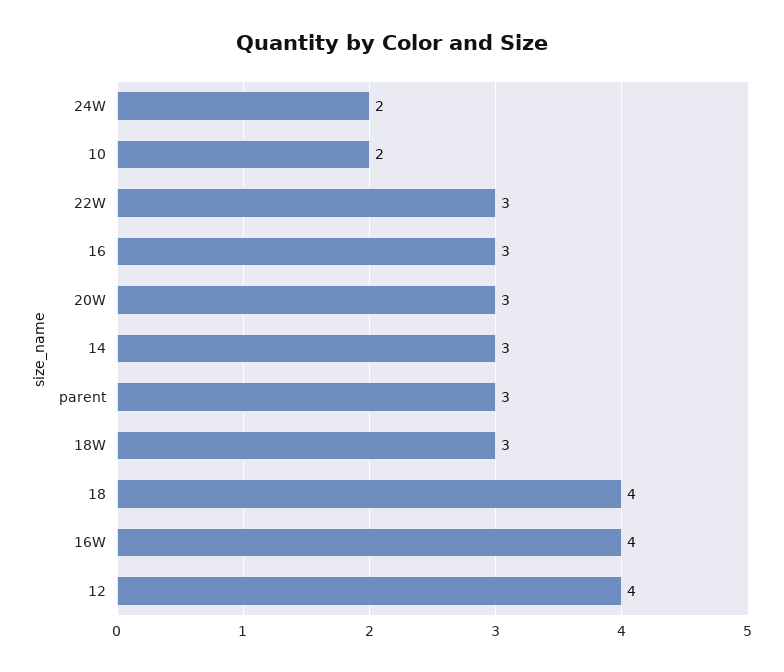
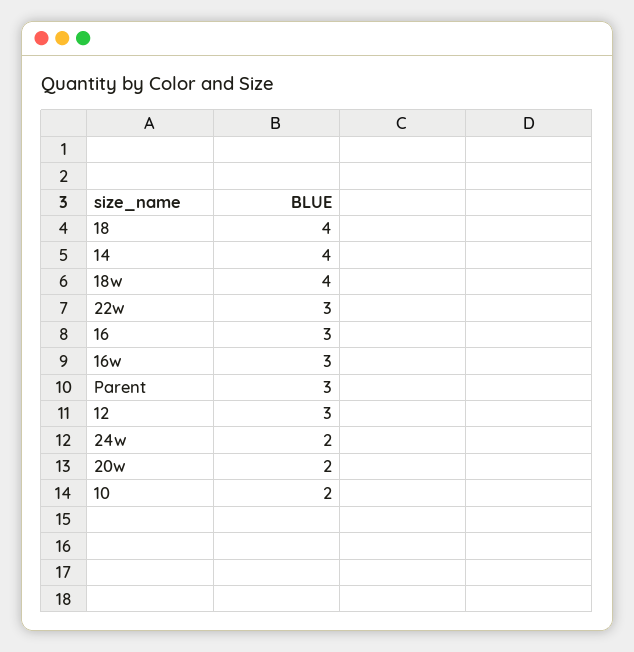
  {
    "24W": 2,
    "10": 2,
    "22W": 3,
    "16": 3,
-   "20W": 3,
+   "20W": 2,
-   "14": 3,
+   "14": 4,
    "parent": 3,
-   "18W": 3,
+   "18W": 4,
    "18": 4,
-   "16W": 4,
+   "16W": 3,
-   "12": 4
+   "12": 3
  }

